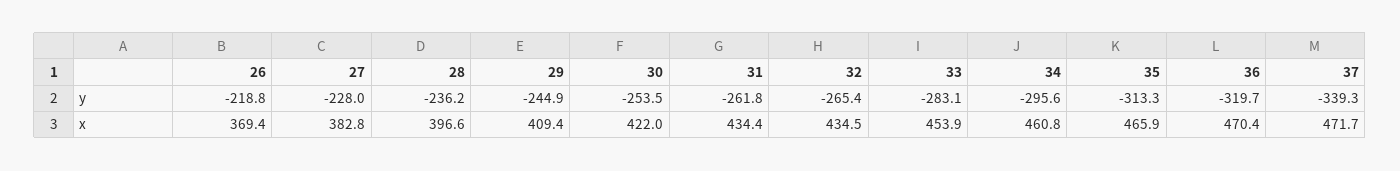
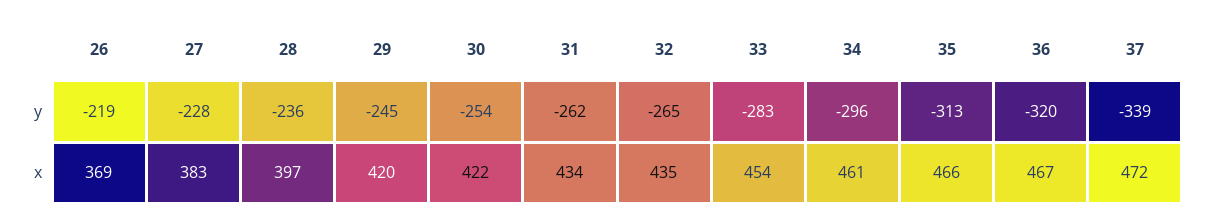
  {
    "26": {
      "y": -218.8,
      "x": 369.4
    },
    "27": {
      "y": -228,
      "x": 382.8
    },
    "28": {
      "y": -236.2,
      "x": 396.6
    },
    "29": {
      "y": -244.9,
-     "x": 409.4
+     "x": 420
    },
    "30": {
      "y": -253.5,
      "x": 422
    },
    "31": {
      "y": -261.8,
      "x": 434.4
    },
    "32": {
      "y": -265.4,
      "x": 434.5
    },
    "33": {
      "y": -283.1,
      "x": 453.9
    },
    "34": {
      "y": -295.6,
      "x": 460.8
    },
    "35": {
      "y": -313.3,
      "x": 465.9
    },
    "36": {
      "y": -319.7,
-     "x": 470.4
+     "x": 467
    },
    "37": {
      "y": -339.3,
      "x": 471.7
    }
  }

